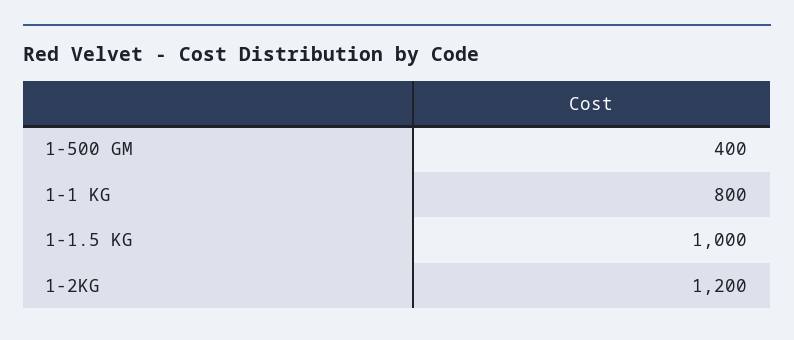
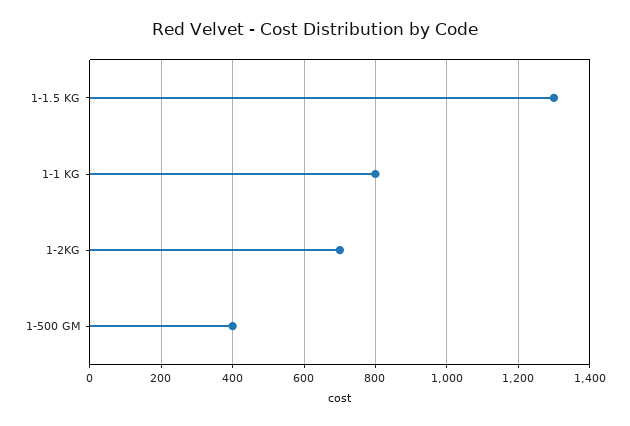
  {
    "1-500 GM": 400,
    "1-1 KG": 800,
-   "1-1.5 KG": 1000,
+   "1-1.5 KG": 1300,
-   "1-2KG": 1200
+   "1-2KG": 700
  }

